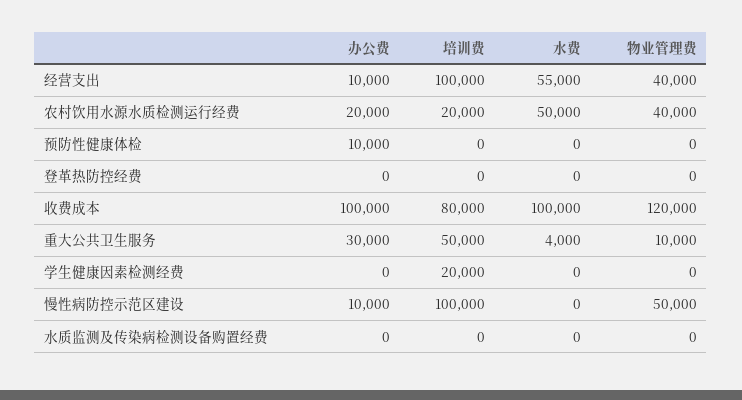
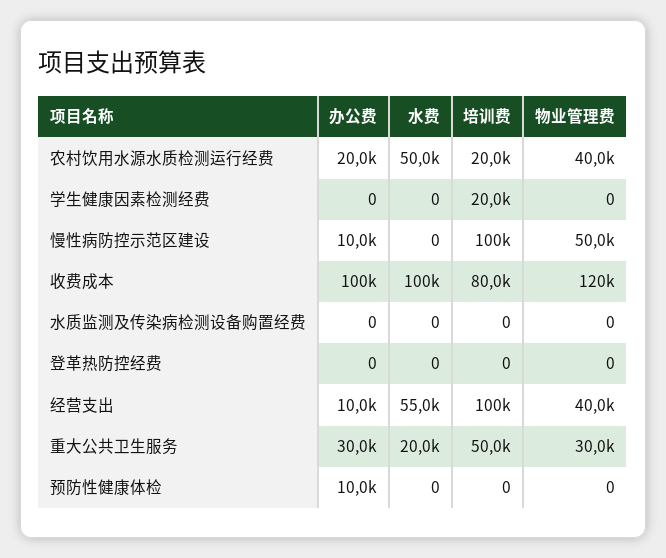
  {
    "办公费": {
      "经营支出": 10000,
      "农村饮用水源水质检测运行经费": 20000,
      "预防性健康体检": 10000,
      "登革热防控经费": 0,
      "收费成本": 100000,
      "重大公共卫生服务": 30000,
      "学生健康因素检测经费": 0,
      "慢性病防控示范区建设": 10000,
      "水质监测及传染病检测设备购置经费": 0
    },
    "培训费": {
      "经营支出": 100000,
      "农村饮用水源水质检测运行经费": 20000,
      "预防性健康体检": 0,
      "登革热防控经费": 0,
      "收费成本": 80000,
      "重大公共卫生服务": 50000,
      "学生健康因素检测经费": 20000,
      "慢性病防控示范区建设": 100000,
      "水质监测及传染病检测设备购置经费": 0
    },
    "水费": {
      "经营支出": 55000,
      "农村饮用水源水质检测运行经费": 50000,
      "预防性健康体检": 0,
      "登革热防控经费": 0,
      "收费成本": 100000,
-     "重大公共卫生服务": 4000,
+     "重大公共卫生服务": 20000,
      "学生健康因素检测经费": 0,
      "慢性病防控示范区建设": 0,
      "水质监测及传染病检测设备购置经费": 0
    },
    "物业管理费": {
      "经营支出": 40000,
      "农村饮用水源水质检测运行经费": 40000,
      "预防性健康体检": 0,
      "登革热防控经费": 0,
      "收费成本": 120000,
-     "重大公共卫生服务": 10000,
+     "重大公共卫生服务": 30000,
      "学生健康因素检测经费": 0,
      "慢性病防控示范区建设": 50000,
      "水质监测及传染病检测设备购置经费": 0
    }
  }

